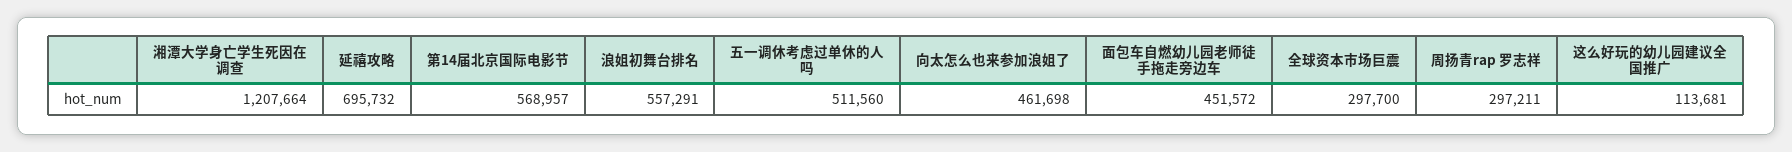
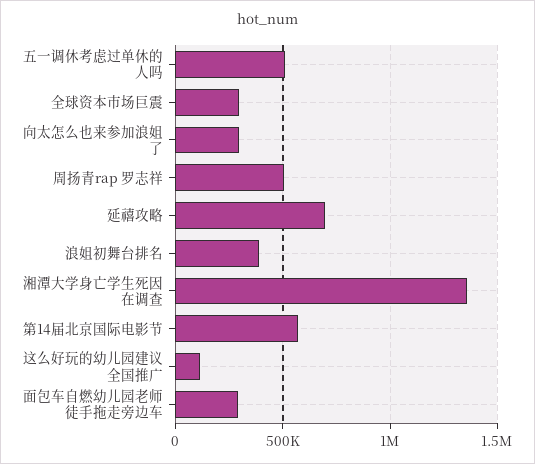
  {
-   "湘潭大学身亡学生死因在调查": 1207664,
+   "湘潭大学身亡学生死因在调查": 1350000,
    "延禧攻略": 695732,
    "第14届北京国际电影节": 568957,
-   "浪姐初舞台排名": 557291,
+   "浪姐初舞台排名": 400000,
    "五一调休考虑过单休的人吗": 511560,
-   "向太怎么也来参加浪姐了": 461698,
+   "向太怎么也来参加浪姐了": 300000,
-   "面包车自燃幼儿园老师徒手拖走旁边车": 451572,
+   "面包车自燃幼儿园老师徒手拖走旁边车": 300000,
    "全球资本市场巨震": 297700,
-   "周扬青rap 罗志祥": 297211,
+   "周扬青rap 罗志祥": 500000,
    "这么好玩的幼儿园建议全国推广": 113681
  }

